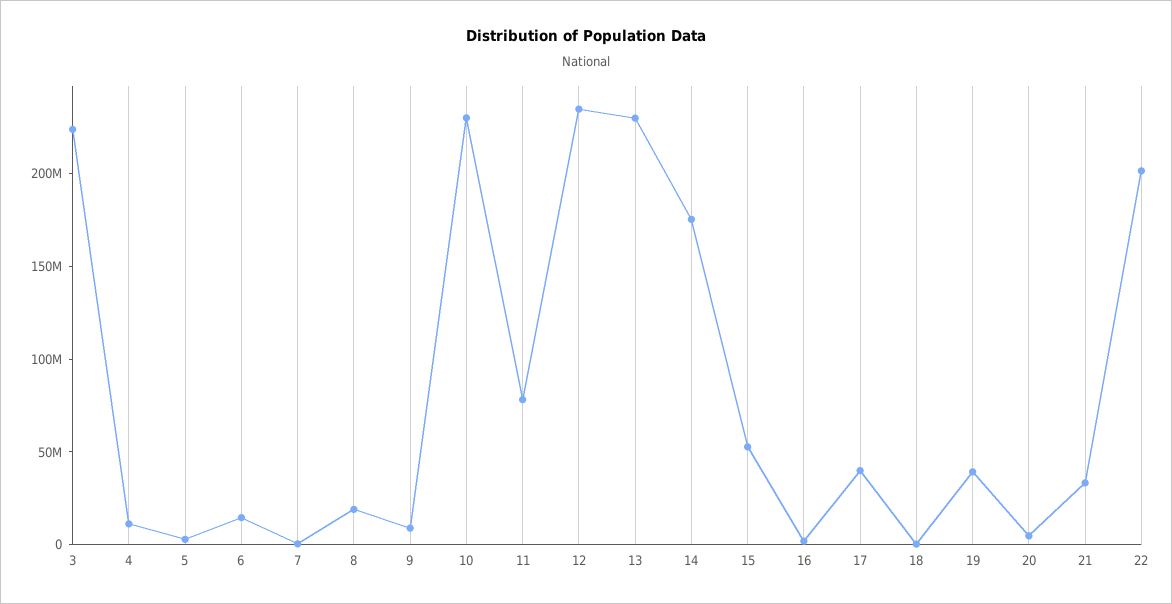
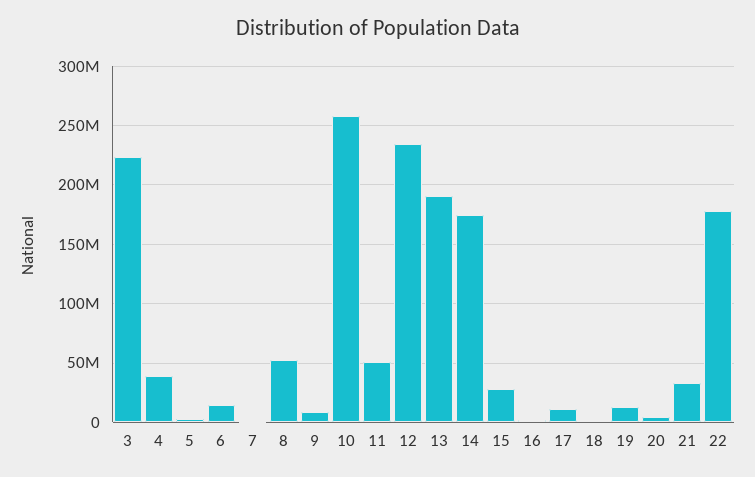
  {
    "3": 220000000,
-   "4": 10000000,
+   "4": 40000000,
    "5": 0,
    "6": 10000000,
    "7": 0,
-   "8": 20000000,
+   "8": 50000000,
    "9": 10000000,
-   "10": 230000000,
+   "10": 260000000,
-   "11": 80000000,
+   "11": 50000000,
    "12": 230000000,
-   "13": 230000000,
+   "13": 190000000,
    "14": 180000000,
-   "15": 50000000,
+   "15": 30000000,
    "16": 0,
-   "17": 40000000,
+   "17": 10000000,
    "18": 0,
-   "19": 40000000,
+   "19": 10000000,
    "20": 0,
    "21": 30000000,
-   "22": 200000000
+   "22": 180000000
  }

